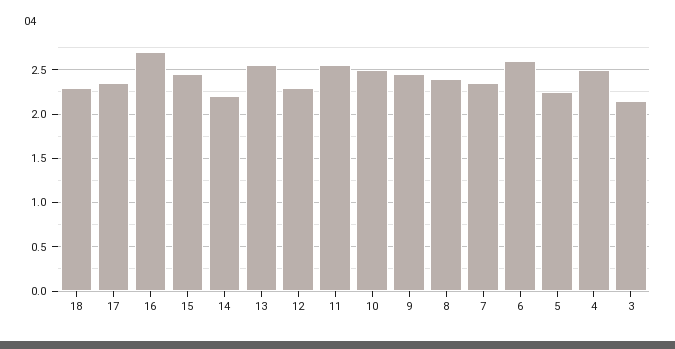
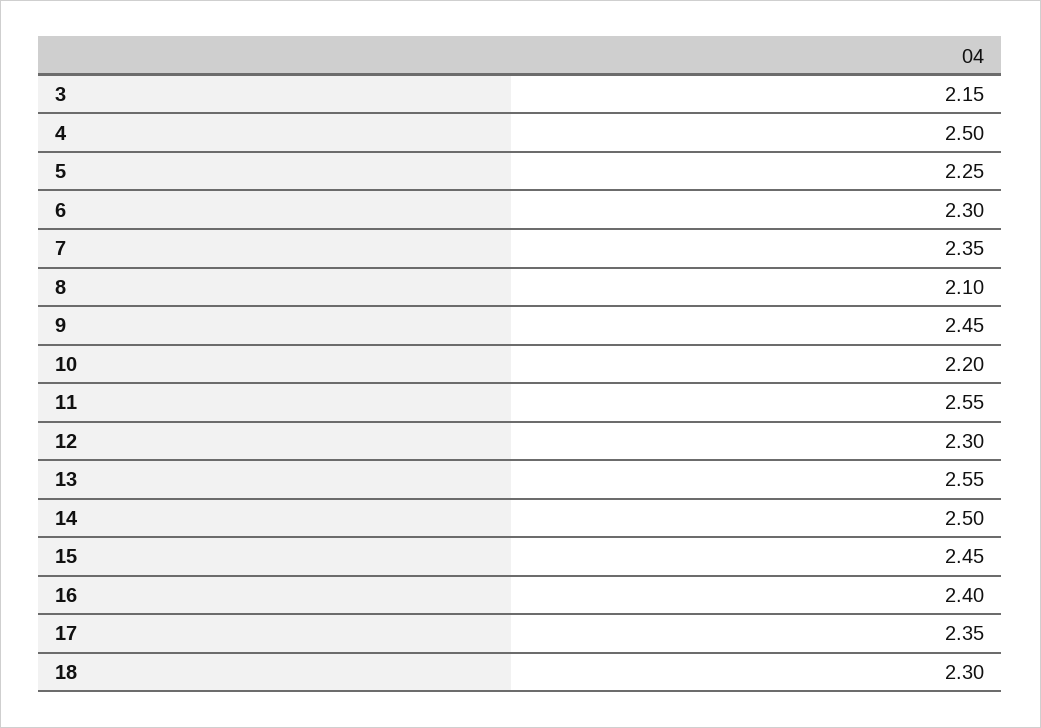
  {
    "18": 2.3,
    "17": 2.35,
-   "16": 2.7,
+   "16": 2.4,
    "15": 2.45,
-   "14": 2.2,
+   "14": 2.5,
    "13": 2.55,
    "12": 2.3,
    "11": 2.55,
-   "10": 2.5,
+   "10": 2.2,
    "9": 2.45,
-   "8": 2.4,
+   "8": 2.1,
    "7": 2.35,
-   "6": 2.6,
+   "6": 2.3,
    "5": 2.25,
    "4": 2.5,
    "3": 2.15
  }

